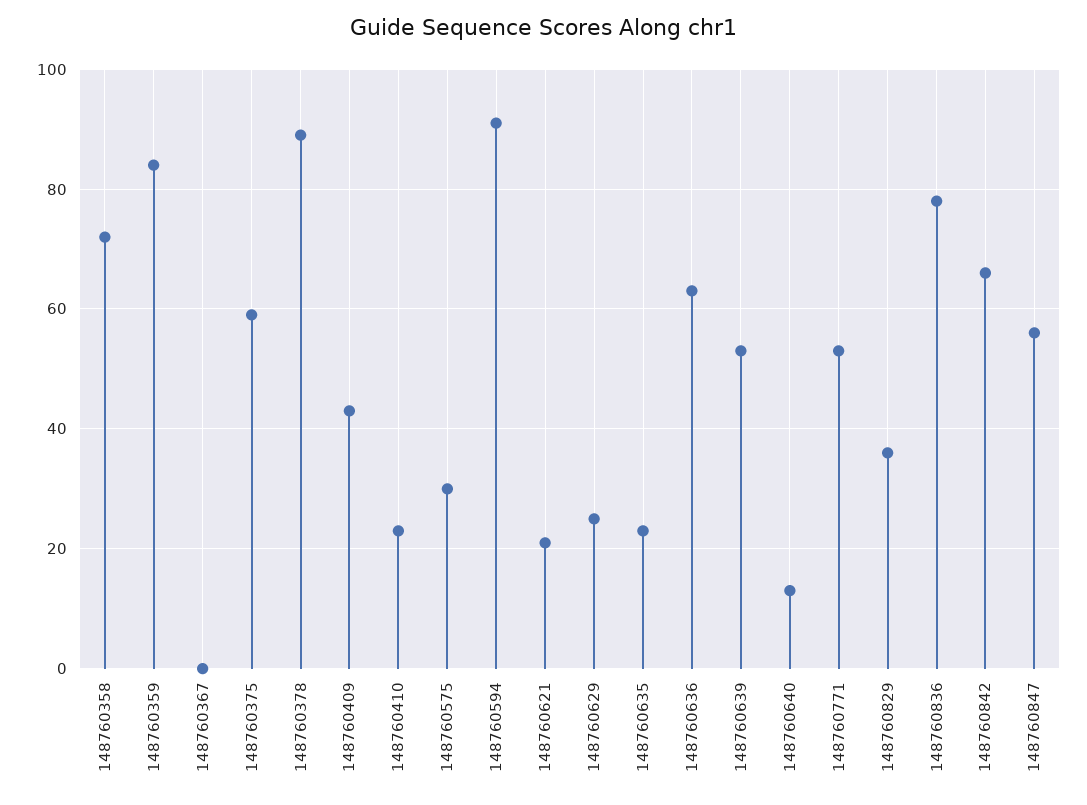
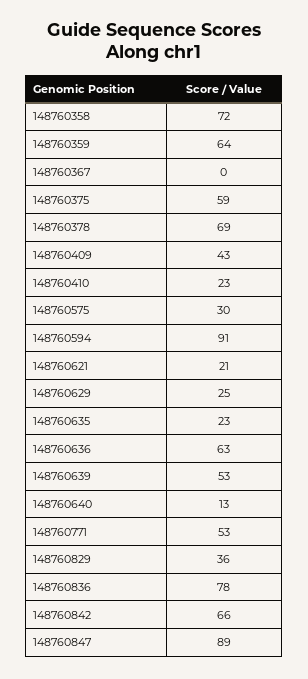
  {
    "148760358": 72,
-   "148760359": 85,
+   "148760359": 64,
    "148760367": 0,
    "148760375": 59,
-   "148760378": 90,
+   "148760378": 69,
    "148760409": 43,
    "148760410": 23,
    "148760575": 30,
    "148760594": 91,
    "148760621": 21,
    "148760629": 25,
    "148760635": 23,
    "148760636": 63,
    "148760639": 53,
    "148760640": 13,
    "148760771": 53,
    "148760829": 36,
    "148760836": 78,
    "148760842": 66,
-   "148760847": 55
+   "148760847": 89
  }

